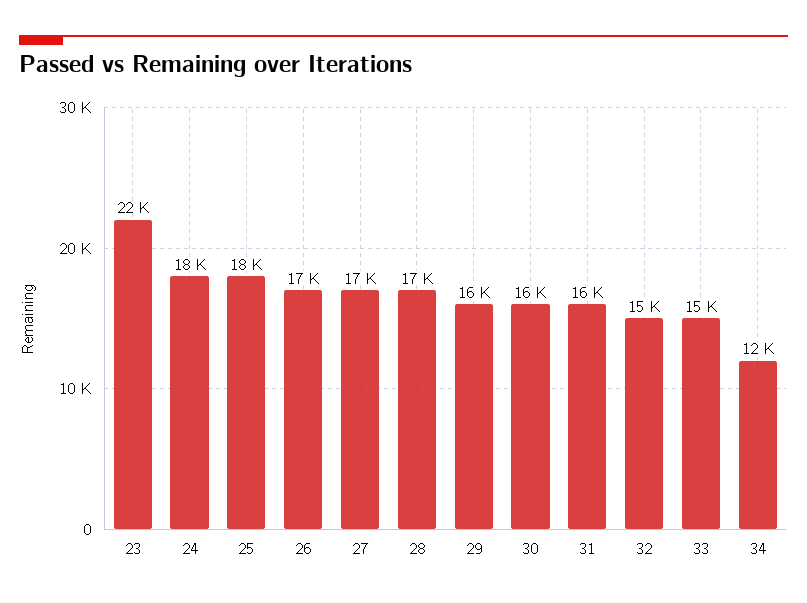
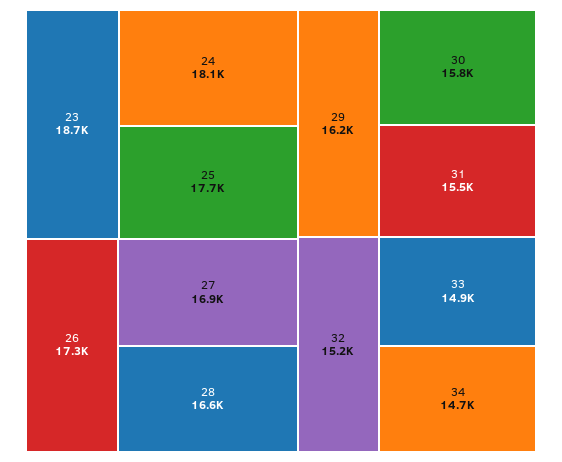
  {
-   "23": 22000,
+   "23": 18700,
    "24": 18100,
    "25": 17700,
    "26": 17300,
    "27": 16900,
    "28": 16600,
    "29": 16200,
    "30": 15800,
    "31": 15500,
    "32": 15200,
    "33": 14900,
-   "34": 12000
+   "34": 14700
  }

